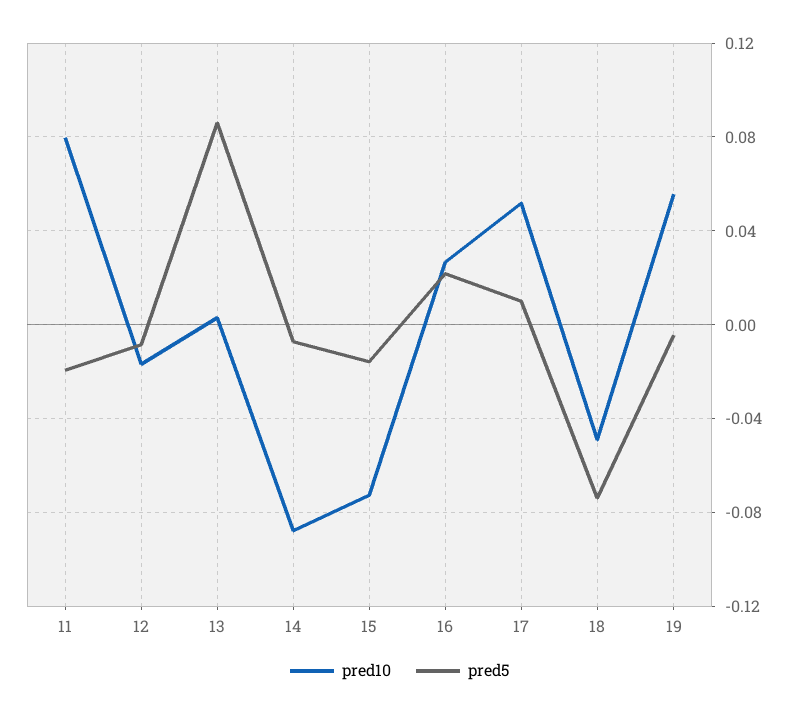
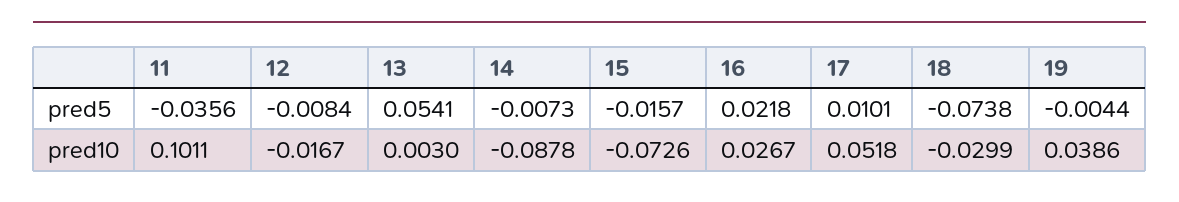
  {
    "pred10": {
-     "11": 0.08,
+     "11": 0.1011,
      "12": -0.0167,
      "13": 0.003,
      "14": -0.0878,
      "15": -0.0726,
      "16": 0.0267,
      "17": 0.0518,
-     "18": -0.05,
+     "18": -0.0299,
-     "19": 0.055
+     "19": 0.0386
    },
    "pred5": {
-     "11": -0.02,
+     "11": -0.0356,
      "12": -0.0084,
-     "13": 0.085,
+     "13": 0.0541,
      "14": -0.0073,
      "15": -0.0157,
      "16": 0.0218,
      "17": 0.0101,
      "18": -0.0738,
      "19": -0.0044
    }
  }

